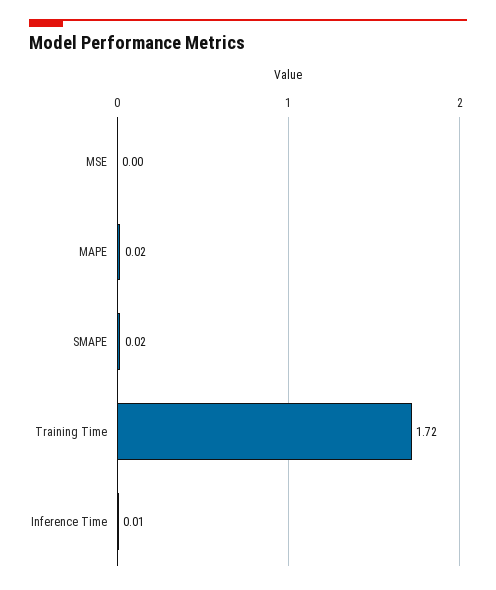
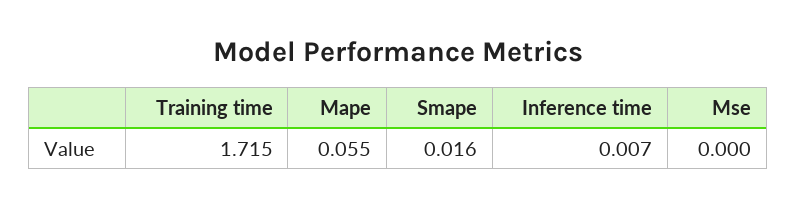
  {
    "MSE": 0,
-   "MAPE": 0.02,
+   "MAPE": 0.055,
    "SMAPE": 0.016,
    "Training Time": 1.715,
    "Inference Time": 0.007
  }

